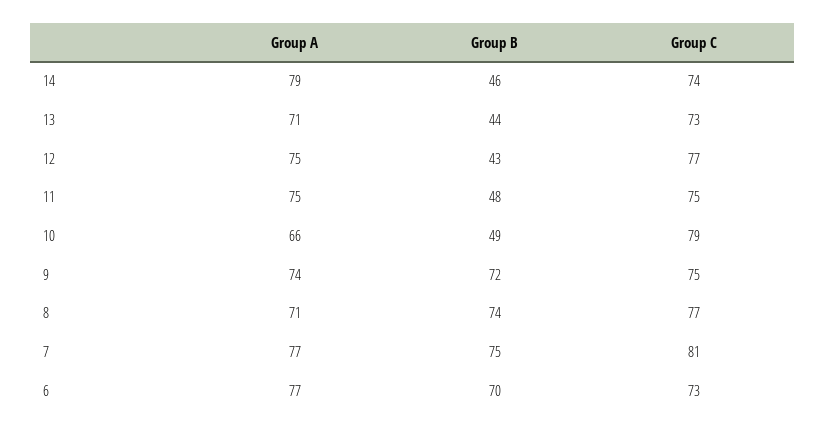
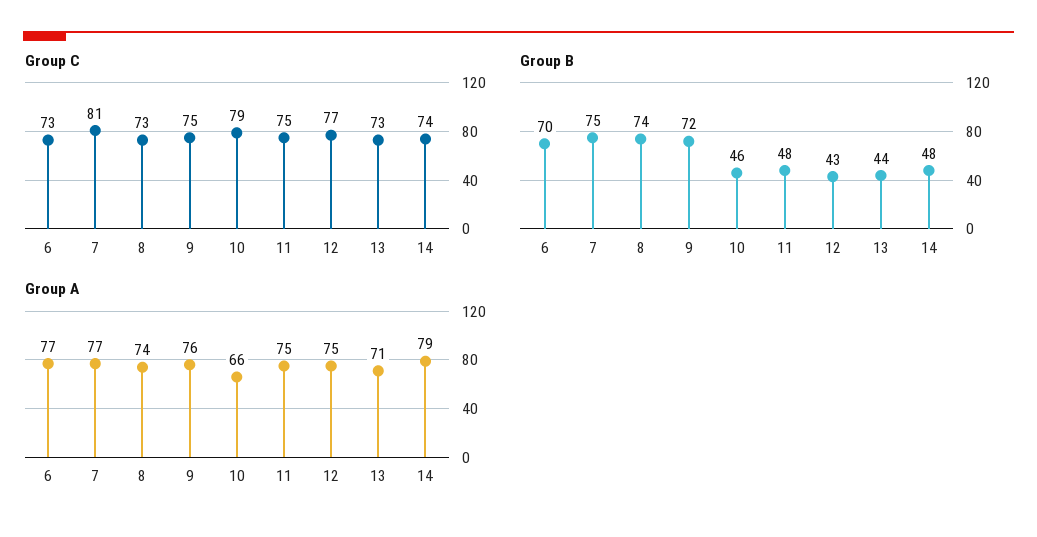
  {
    "Group A": {
      "14": 79,
      "13": 71,
      "12": 75,
      "11": 75,
      "10": 66,
-     "9": 74,
+     "9": 76,
-     "8": 71,
+     "8": 74,
      "7": 77,
      "6": 77
    },
    "Group B": {
-     "14": 46,
+     "14": 48,
      "13": 44,
      "12": 43,
      "11": 48,
-     "10": 49,
+     "10": 46,
      "9": 72,
      "8": 74,
      "7": 75,
      "6": 70
    },
    "Group C": {
      "14": 74,
      "13": 73,
      "12": 77,
      "11": 75,
      "10": 79,
      "9": 75,
-     "8": 77,
+     "8": 73,
      "7": 81,
      "6": 73
    }
  }

